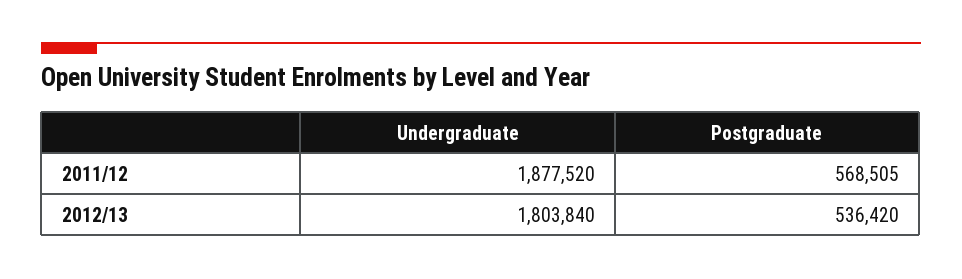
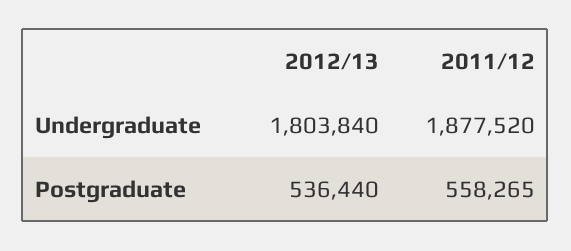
  {
    "Undergraduate": {
      "2011/12": 1877520,
      "2012/13": 1803840
    },
    "Postgraduate": {
-     "2011/12": 568505,
+     "2011/12": 558265,
-     "2012/13": 536420
+     "2012/13": 536440
    }
  }

